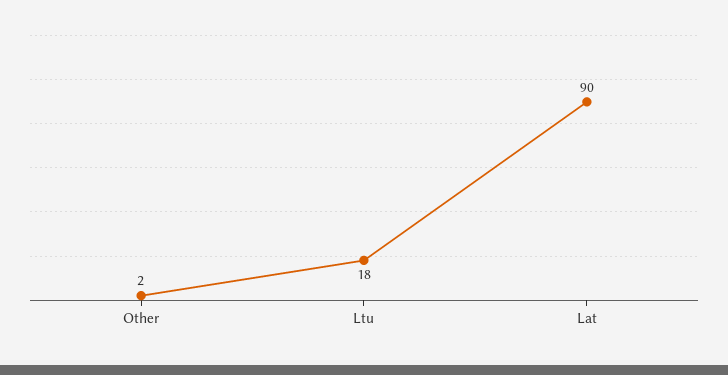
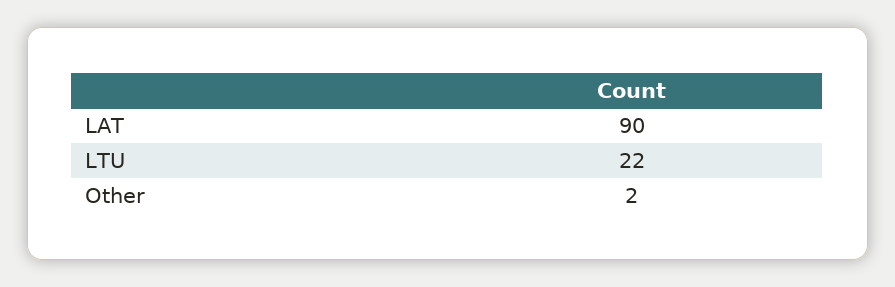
  {
    "Other": 2,
-   "Ltu": 18,
+   "Ltu": 22,
    "Lat": 90
  }

